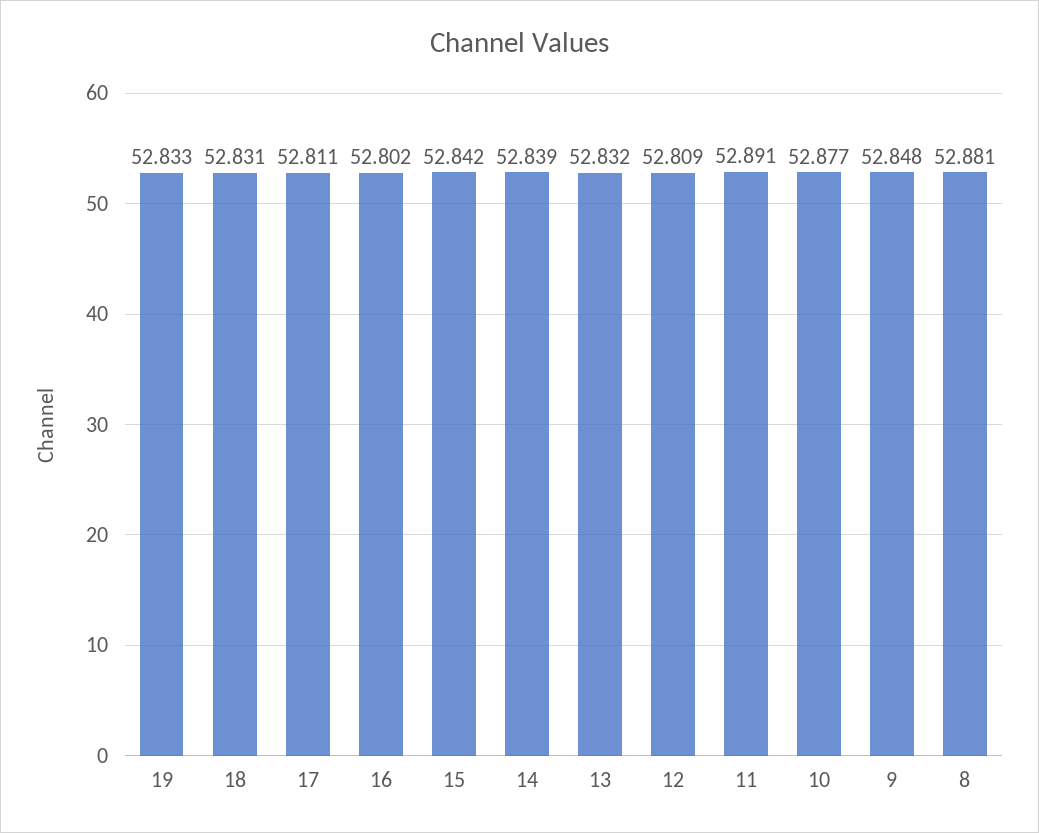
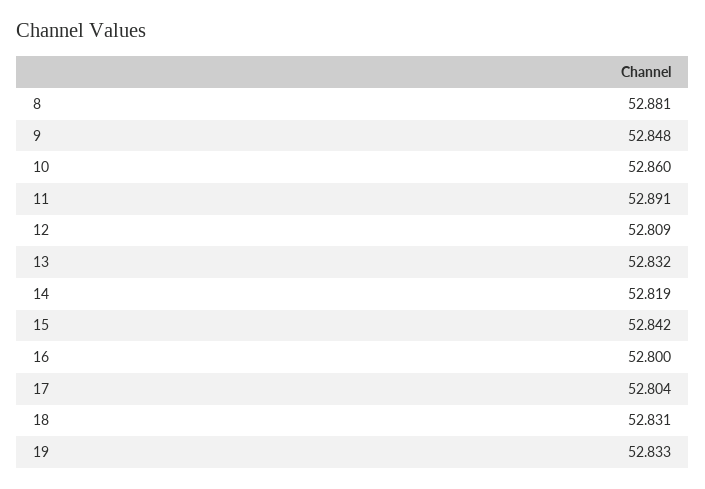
  {
    "19": 52.833,
    "18": 52.831,
-   "17": 52.811,
+   "17": 52.804,
-   "16": 52.802,
+   "16": 52.8,
    "15": 52.842,
-   "14": 52.839,
+   "14": 52.819,
    "13": 52.832,
    "12": 52.809,
    "11": 52.891,
-   "10": 52.877,
+   "10": 52.86,
    "9": 52.848,
    "8": 52.881
  }

